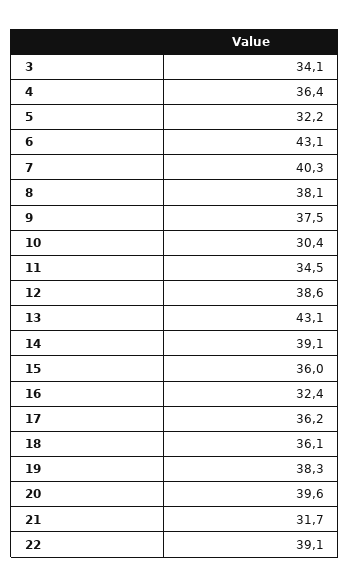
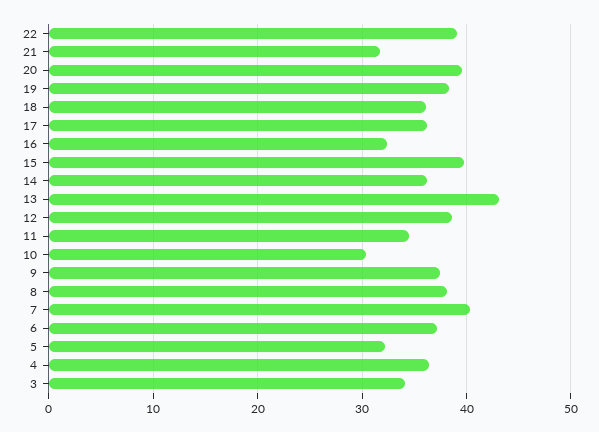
  {
    "3": 34.1,
    "4": 36.4,
    "5": 32.2,
-   "6": 43.1,
+   "6": 37,
    "7": 40.3,
    "8": 38.1,
    "9": 37.5,
    "10": 30.4,
    "11": 34.5,
    "12": 38.6,
    "13": 43.1,
-   "14": 39.1,
+   "14": 36,
-   "15": 36,
+   "15": 40,
    "16": 32.4,
    "17": 36.2,
    "18": 36.1,
    "19": 38.3,
    "20": 39.6,
    "21": 31.7,
    "22": 39.1
  }

